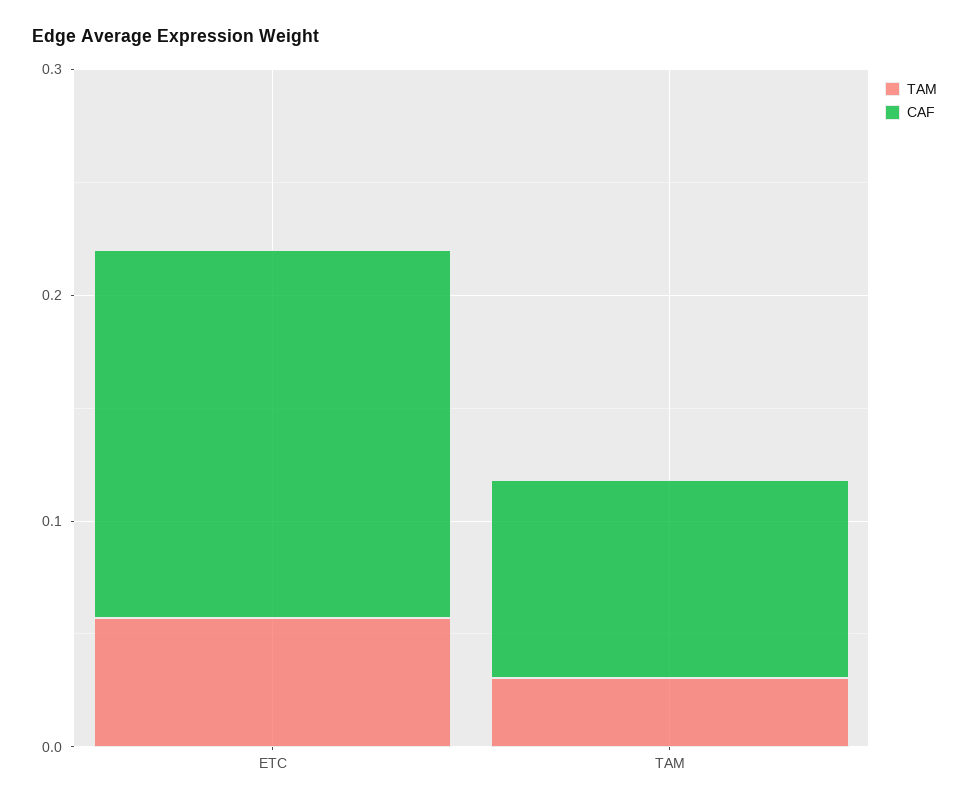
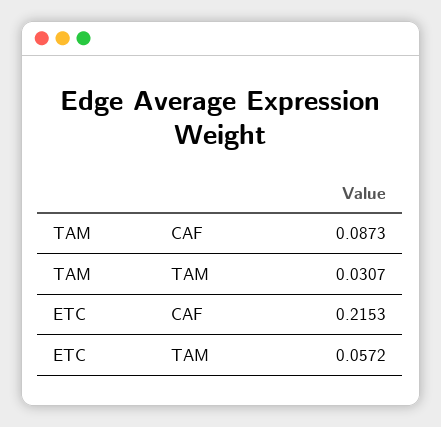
  {
    "TAM": {
      "ETC": 0.0572,
      "TAM": 0.0307
    },
    "CAF": {
-     "ETC": 0.16,
+     "ETC": 0.2153,
      "TAM": 0.0873
    }
  }

